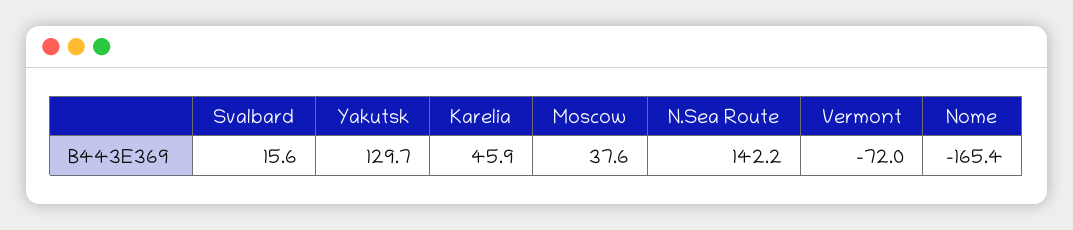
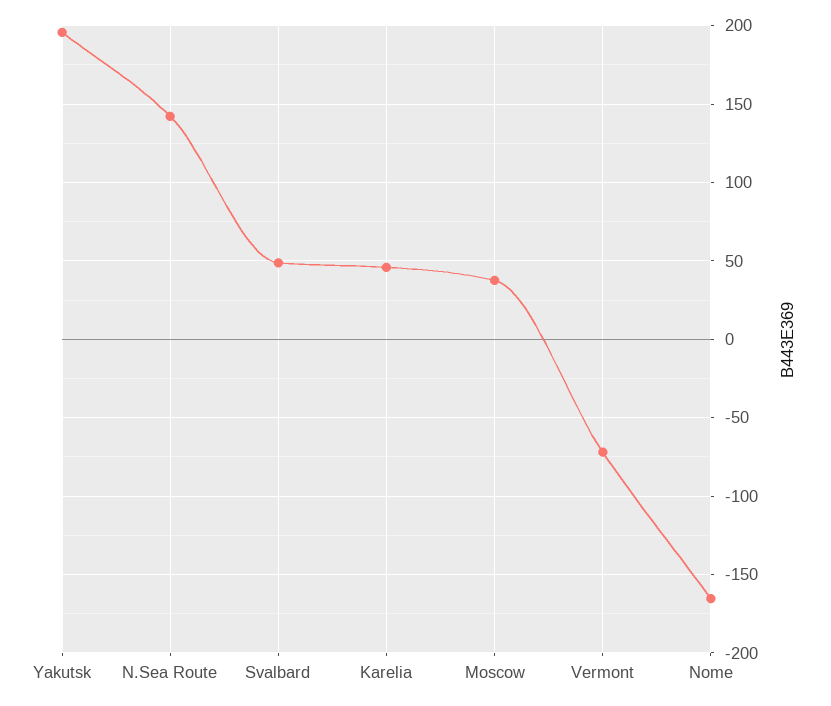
  {
-   "Svalbard": 15.6,
+   "Svalbard": 50,
-   "Yakutsk": 129.7,
+   "Yakutsk": 195,
    "Karelia": 45.9,
    "Moscow": 37.6,
    "N.Sea Route": 142.2,
    "Vermont": -72,
    "Nome": -165.4
  }

